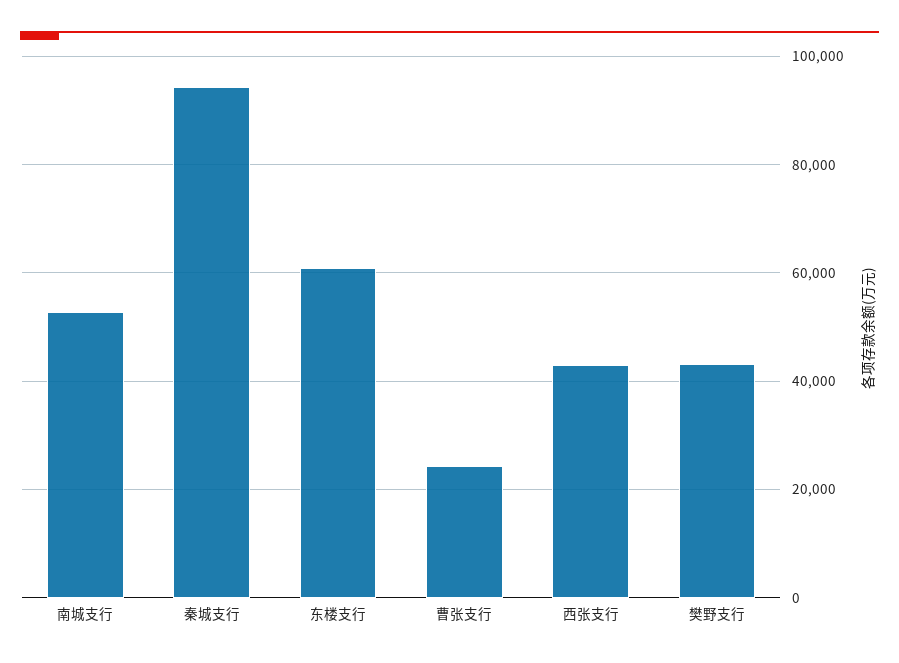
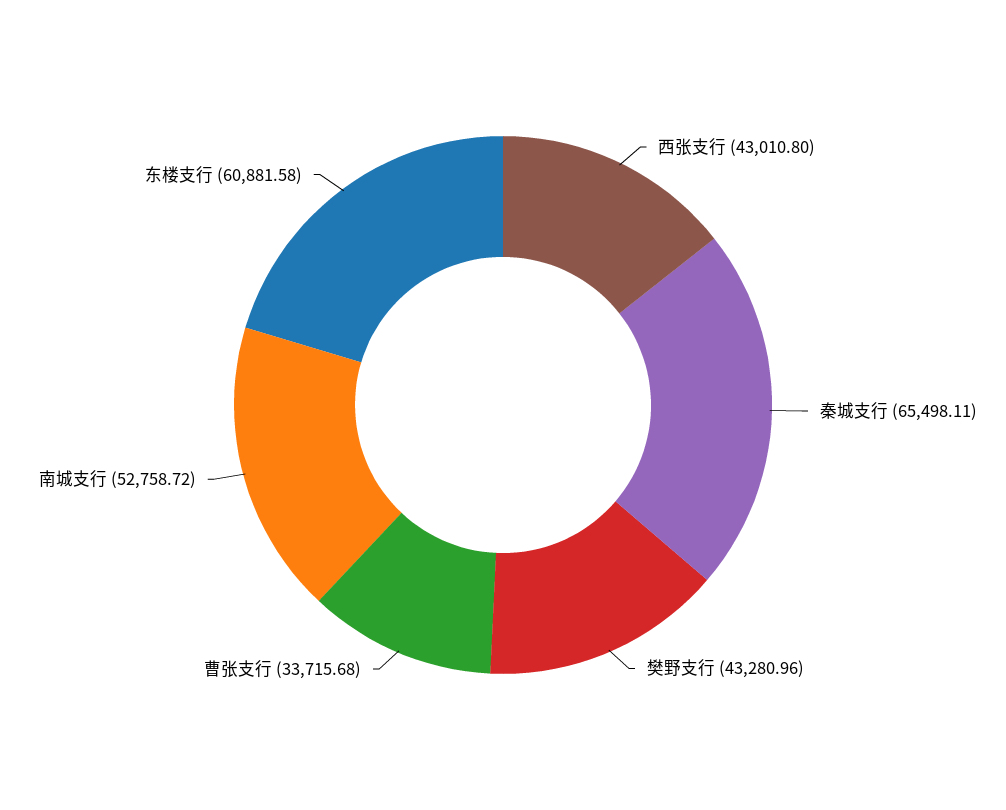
  {
    "南城支行": 52758.72,
-   "秦城支行": 94000,
+   "秦城支行": 65498.11,
    "东楼支行": 60881.58,
-   "曹张支行": 24000,
+   "曹张支行": 33715.68,
    "西张支行": 43010.8,
    "樊野支行": 43280.96
  }

